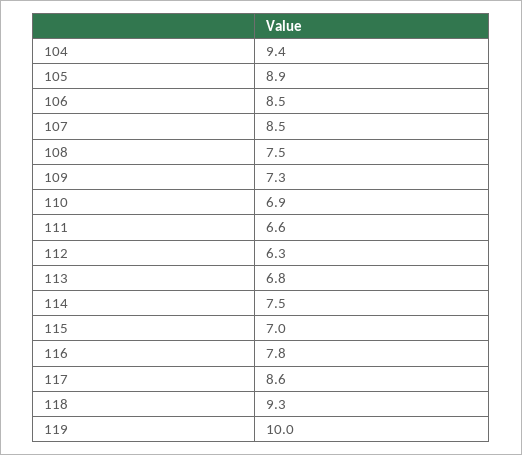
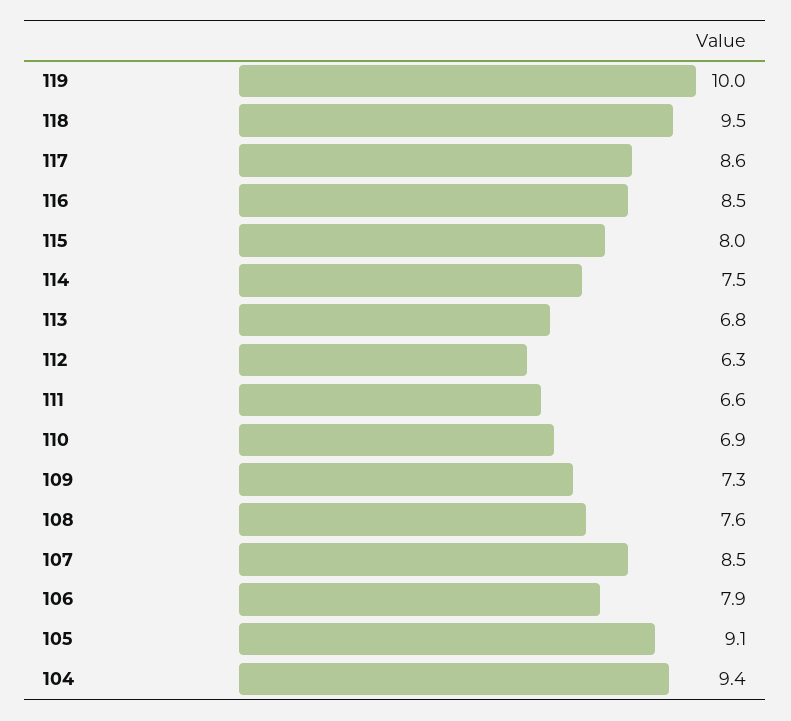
  {
    "104": 9.4,
-   "105": 8.9,
+   "105": 9.1,
-   "106": 8.5,
+   "106": 7.9,
    "107": 8.5,
-   "108": 7.5,
+   "108": 7.6,
    "109": 7.3,
    "110": 6.9,
    "111": 6.6,
    "112": 6.3,
    "113": 6.8,
    "114": 7.5,
-   "115": 7,
+   "115": 8,
-   "116": 7.8,
+   "116": 8.5,
    "117": 8.6,
-   "118": 9.3,
+   "118": 9.5,
    "119": 10
  }

